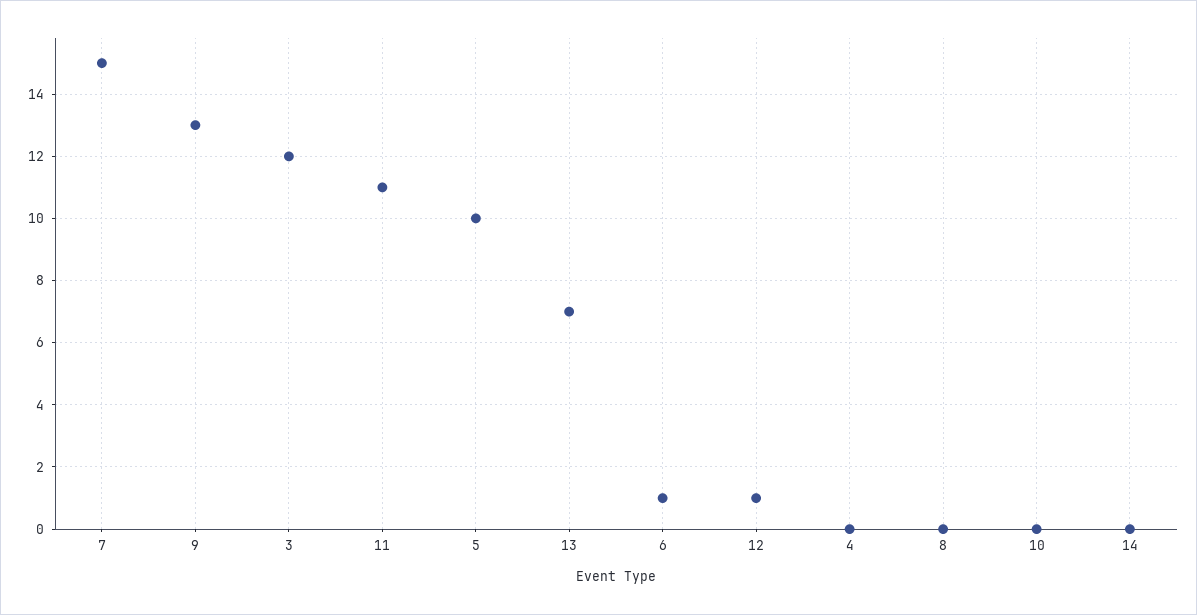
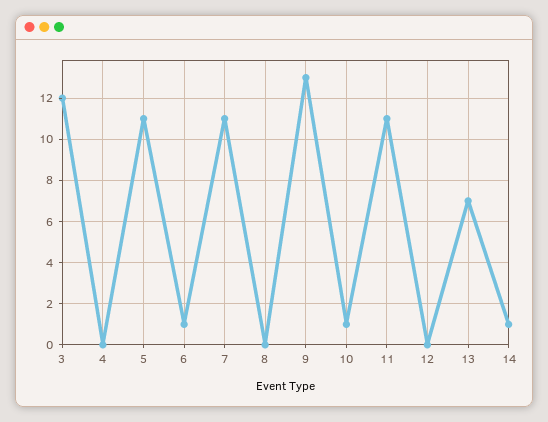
  {
-   "7": 15,
+   "7": 11,
    "9": 13,
    "3": 12,
    "11": 11,
-   "5": 10,
+   "5": 11,
    "13": 7,
    "6": 1,
-   "12": 1,
+   "12": 0,
    "4": 0,
    "8": 0,
-   "10": 0,
+   "10": 1,
-   "14": 0
+   "14": 1
  }

